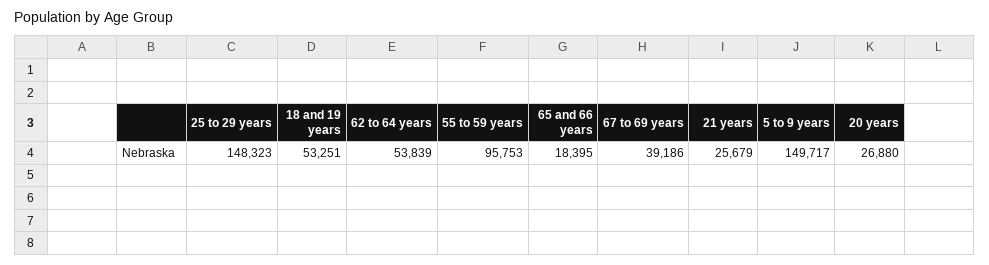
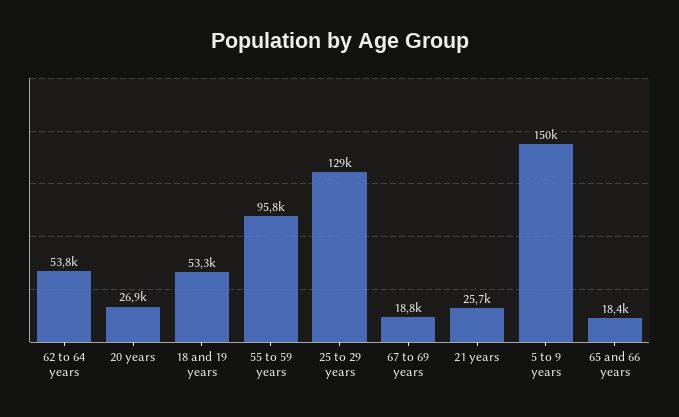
  {
-   "25 to 29 years": 148323,
+   "25 to 29 years": 129000,
    "18 and 19 years": 53251,
    "62 to 64 years": 53839,
    "55 to 59 years": 95753,
    "65 and 66 years": 18395,
-   "67 to 69 years": 39186,
+   "67 to 69 years": 18800,
    "21 years": 25679,
    "5 to 9 years": 149717,
    "20 years": 26880
  }

